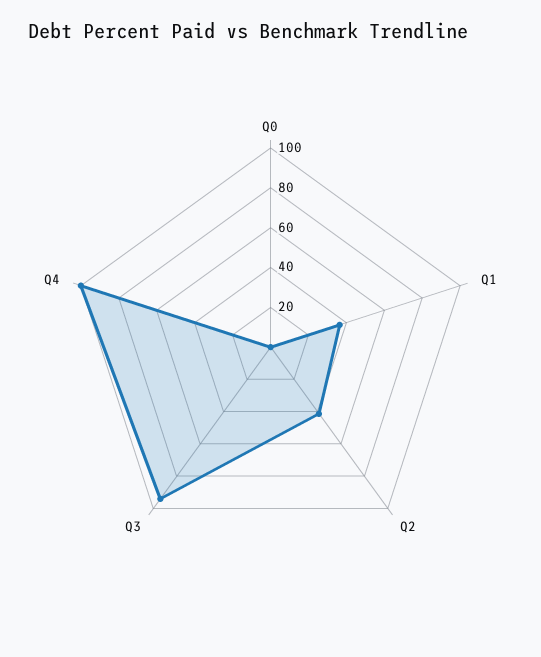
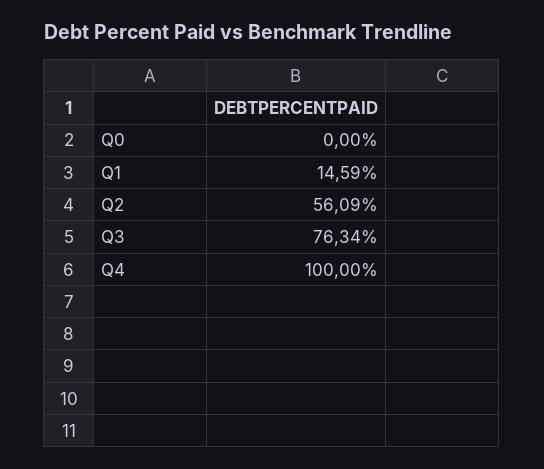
  {
    "Q0": 0,
-   "Q1": 35,
+   "Q1": 14.59,
-   "Q2": 40,
+   "Q2": 56.09,
-   "Q3": 95,
+   "Q3": 76.34,
    "Q4": 100
  }

